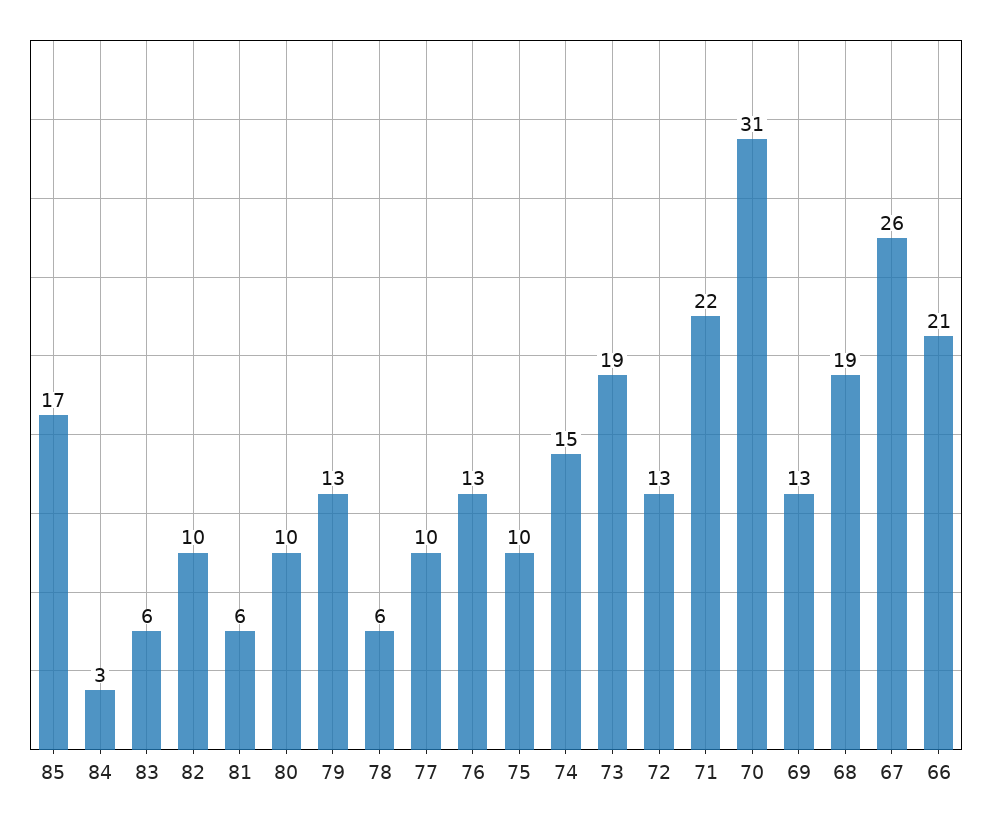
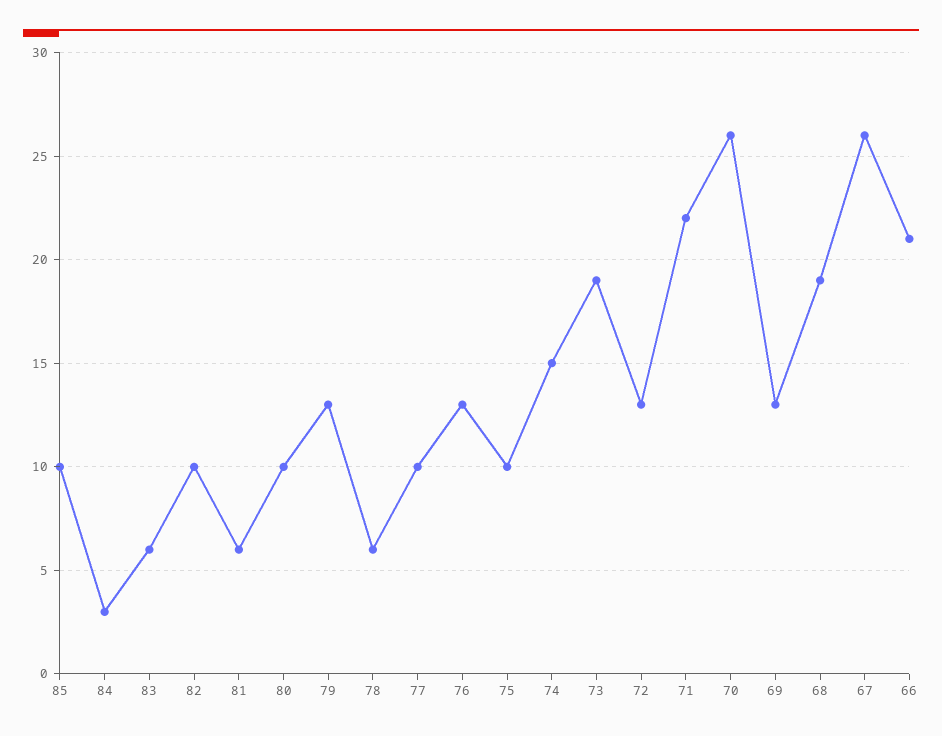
  {
-   "85": 17,
+   "85": 10,
    "84": 3,
    "83": 6,
    "82": 10,
    "81": 6,
    "80": 10,
    "79": 13,
    "78": 6,
    "77": 10,
    "76": 13,
    "75": 10,
    "74": 15,
    "73": 19,
    "72": 13,
    "71": 22,
-   "70": 31,
+   "70": 26,
    "69": 13,
    "68": 19,
    "67": 26,
    "66": 21
  }

